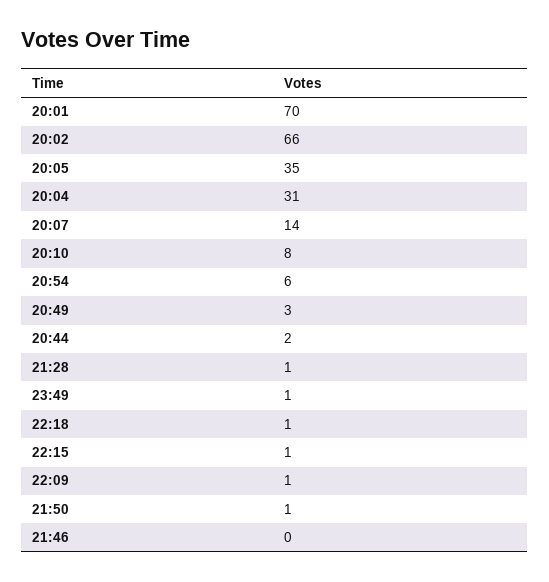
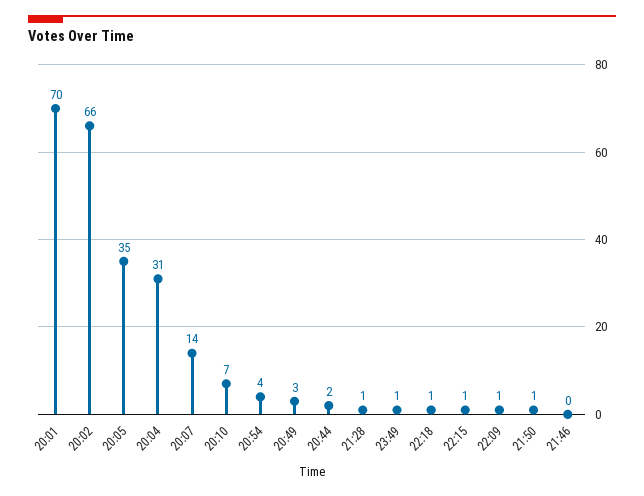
  {
    "20:01": 70,
    "20:02": 66,
    "20:05": 35,
    "20:04": 31,
    "20:07": 14,
-   "20:10": 8,
+   "20:10": 7,
-   "20:54": 6,
+   "20:54": 4,
    "20:49": 3,
    "20:44": 2,
    "21:28": 1,
    "23:49": 1,
    "22:18": 1,
    "22:15": 1,
    "22:09": 1,
    "21:50": 1,
    "21:46": 0
  }

